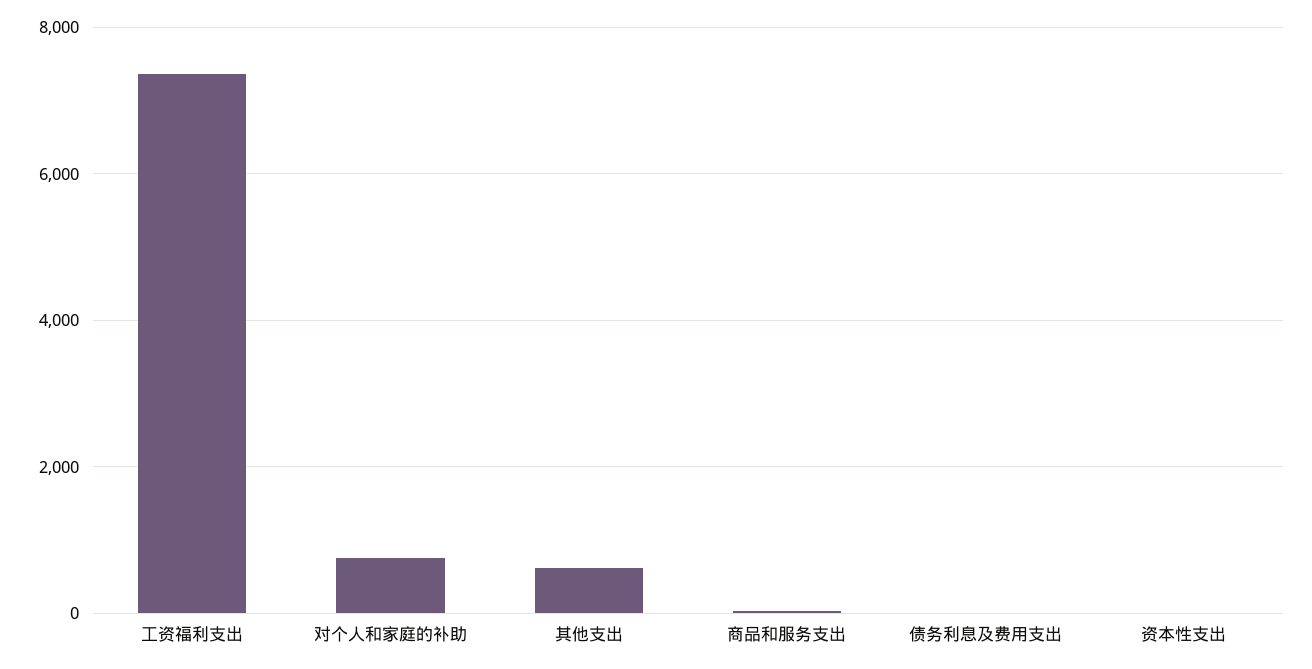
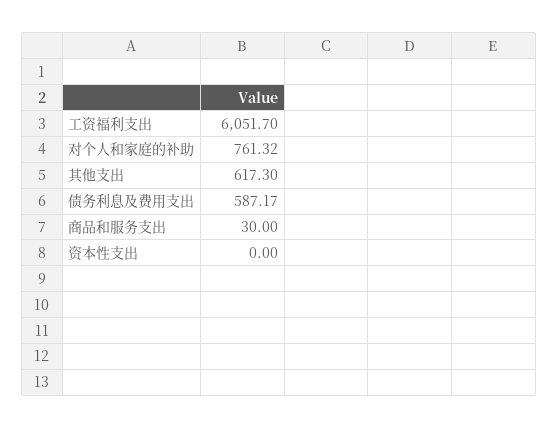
  {
-   "工资福利支出": 7400,
+   "工资福利支出": 6051.7,
    "对个人和家庭的补助": 761.32,
    "其他支出": 617.3,
    "商品和服务支出": 30,
-   "债务利息及费用支出": 0,
+   "债务利息及费用支出": 587.17,
    "资本性支出": 0
  }

